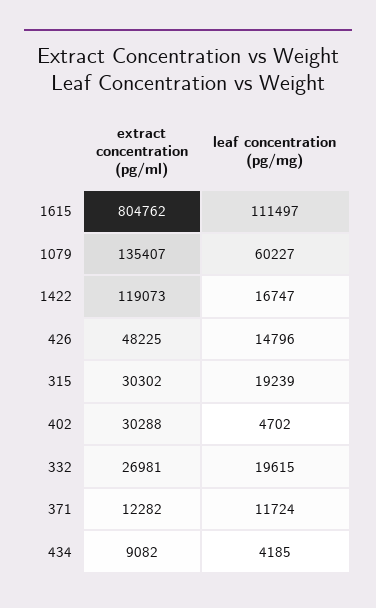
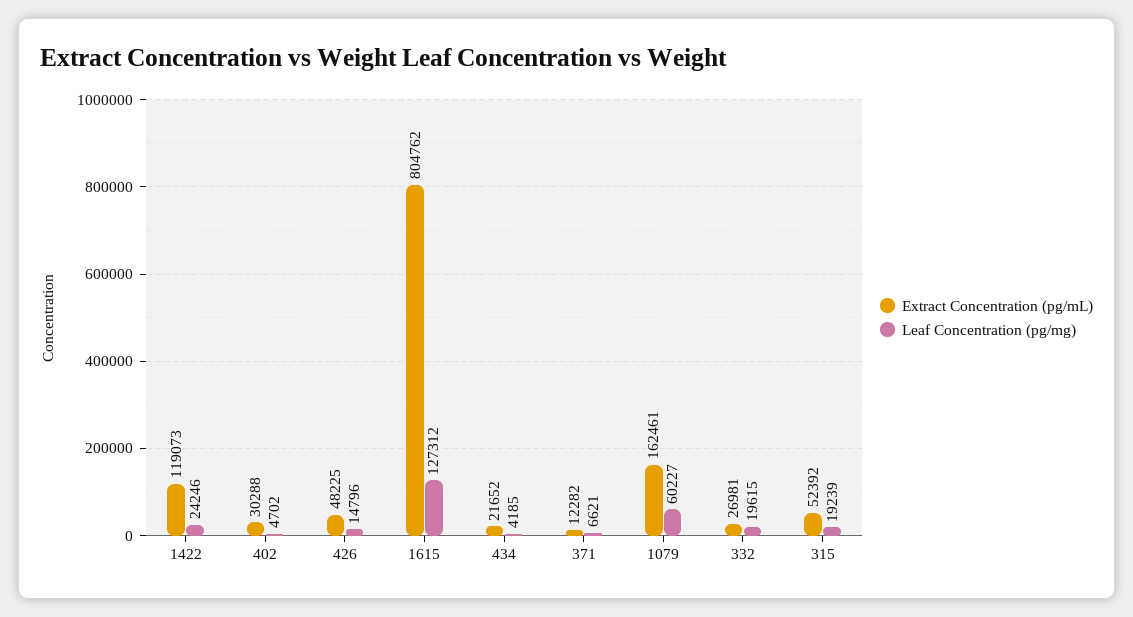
  {
    "extract concentration (pg/ml)": {
      "1615": 804762,
-     "1079": 135407,
+     "1079": 162461,
      "1422": 119073,
      "426": 48225,
-     "315": 30302,
+     "315": 52392,
      "402": 30288,
      "332": 26981,
      "371": 12282,
-     "434": 9082
+     "434": 21652
    },
    "leaf concentration (pg/mg)": {
-     "1615": 111497,
+     "1615": 127312,
      "1079": 60227,
-     "1422": 16747,
+     "1422": 24246,
      "426": 14796,
      "315": 19239,
      "402": 4702,
      "332": 19615,
-     "371": 11724,
+     "371": 6621,
      "434": 4185
    }
  }

